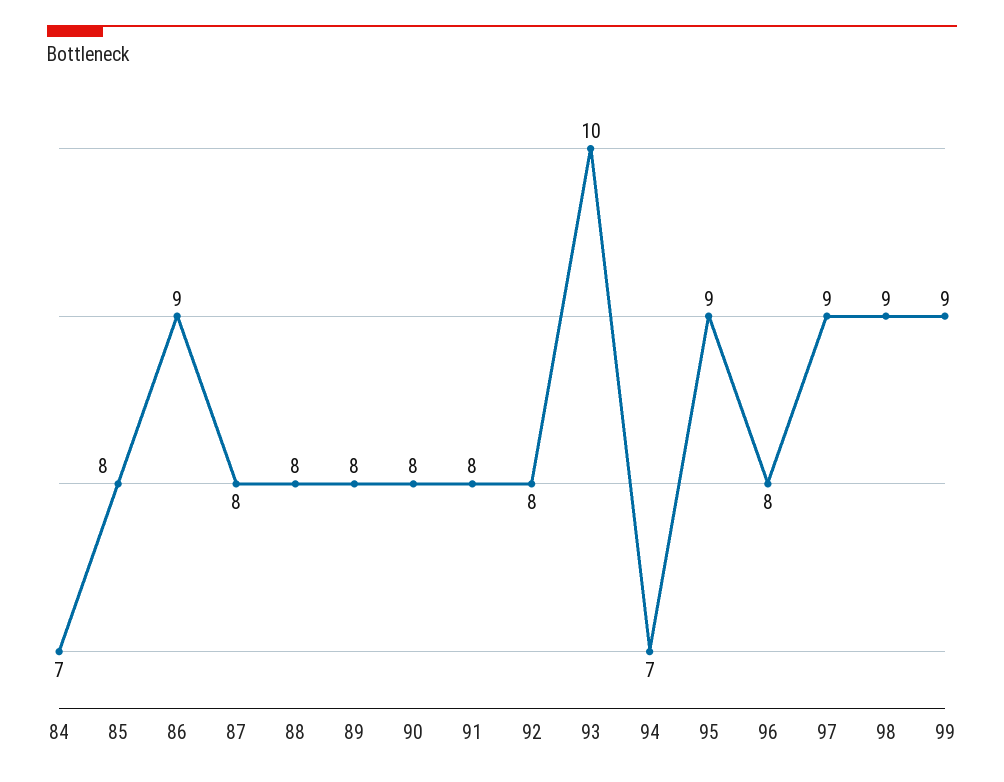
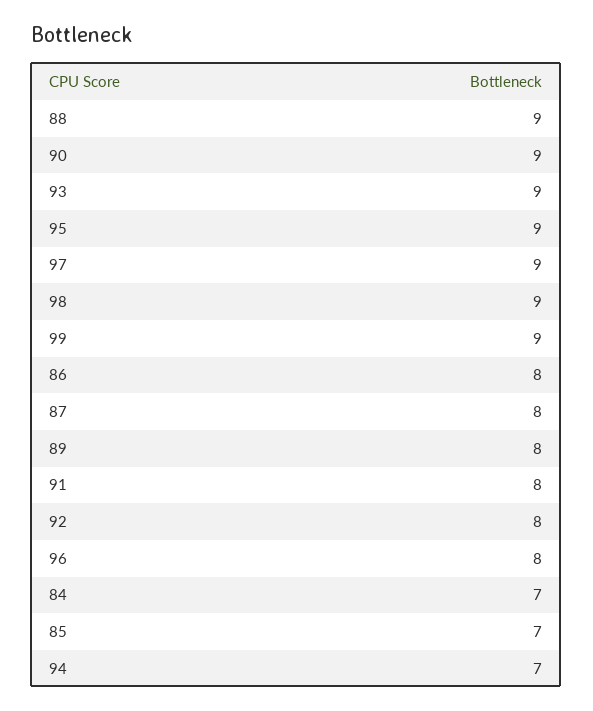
  {
    "84": 7,
-   "85": 8,
+   "85": 7,
-   "86": 9,
+   "86": 8,
    "87": 8,
-   "88": 8,
+   "88": 9,
    "89": 8,
-   "90": 8,
+   "90": 9,
    "91": 8,
    "92": 8,
-   "93": 10,
+   "93": 9,
    "94": 7,
    "95": 9,
    "96": 8,
    "97": 9,
    "98": 9,
    "99": 9
  }

